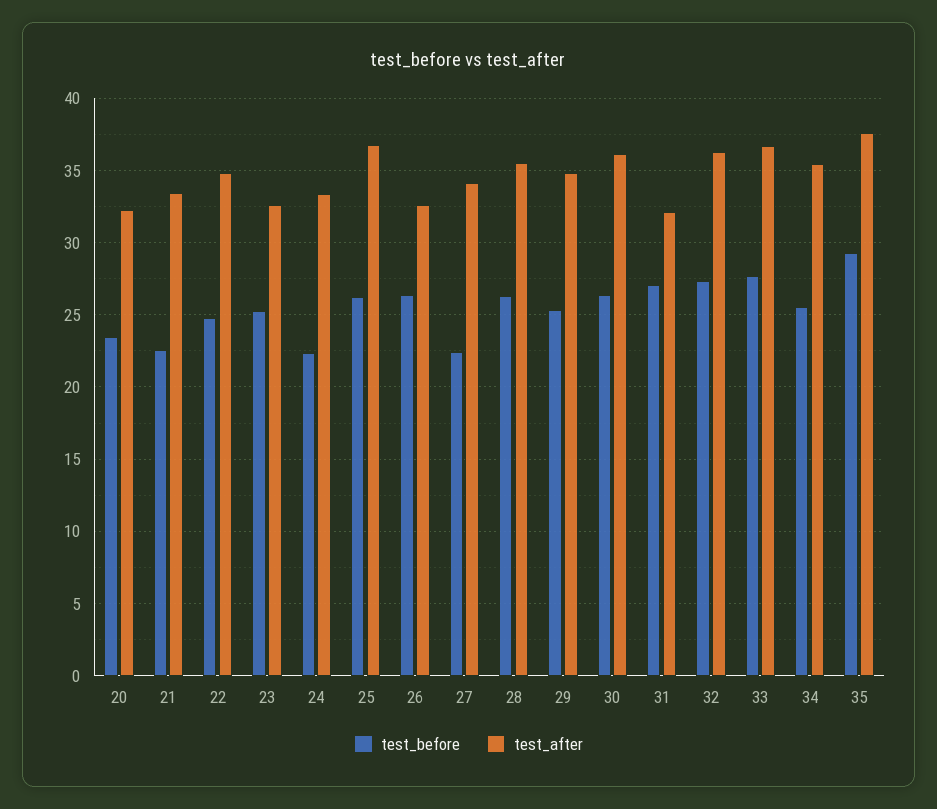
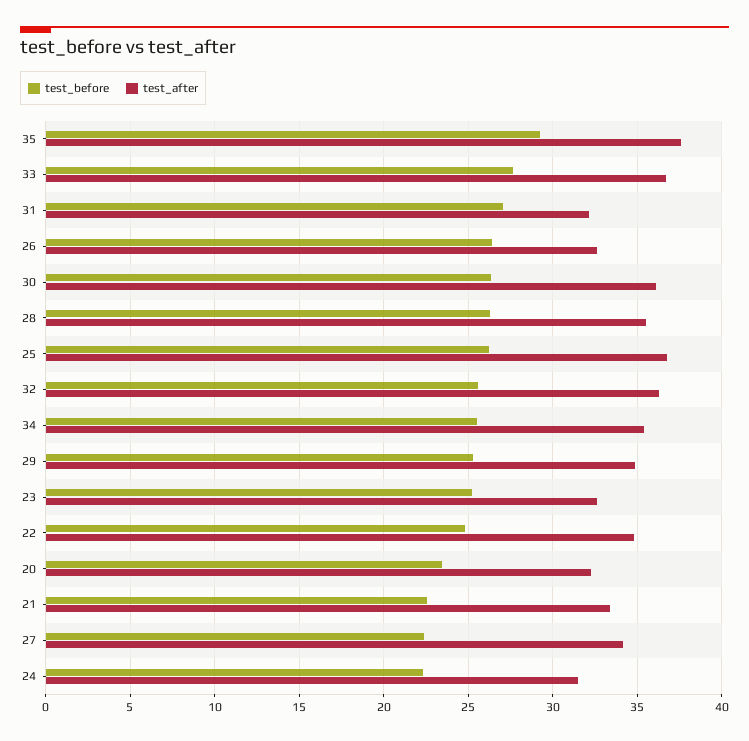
  {
    "test_before": {
      "20": 23.5,
      "21": 22.5,
      "22": 25,
      "23": 25,
      "24": 22.5,
      "25": 26,
      "26": 26.5,
      "27": 22.5,
      "28": 26.5,
      "29": 25.5,
      "30": 26.5,
      "31": 27,
-     "32": 27.5,
+     "32": 25.5,
      "33": 27.5,
      "34": 25.5,
      "35": 29.5
    },
    "test_after": {
      "20": 32.5,
      "21": 33.5,
      "22": 35,
      "23": 32.5,
-     "24": 33.5,
+     "24": 31.5,
      "25": 37,
      "26": 32.5,
      "27": 34,
      "28": 35.5,
      "29": 35,
      "30": 36,
      "31": 32,
      "32": 36.5,
      "33": 36.5,
      "34": 35.5,
      "35": 37.5
    }
  }

